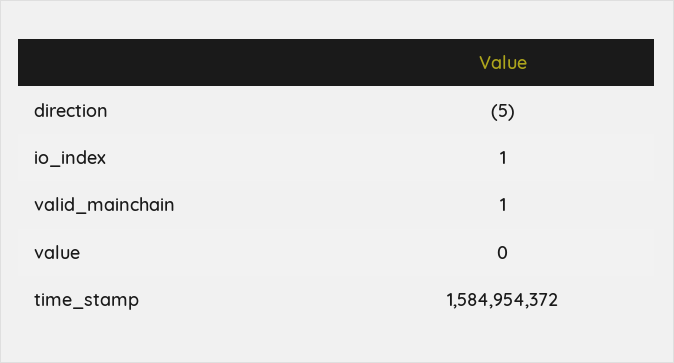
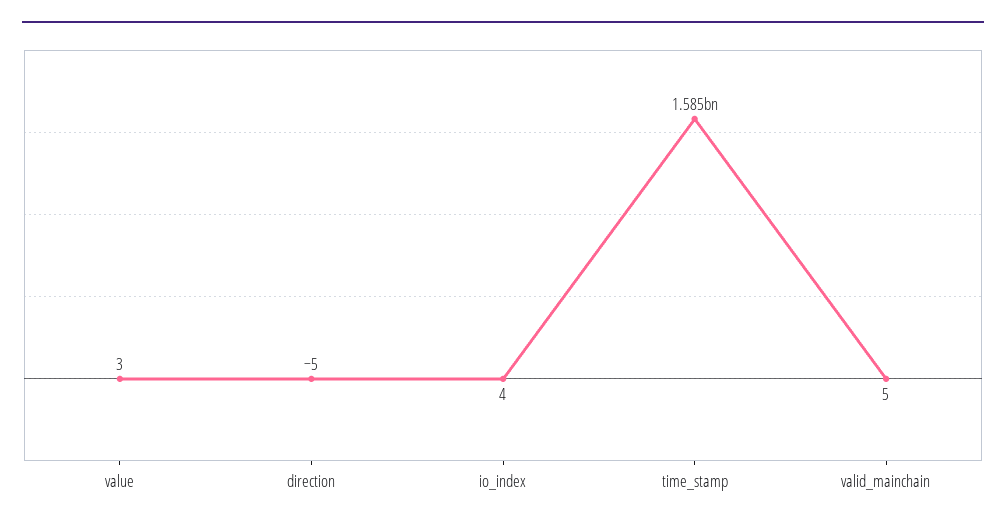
  {
    "direction": -5,
-   "io_index": 1,
+   "io_index": 4,
-   "valid_mainchain": 1,
+   "valid_mainchain": 5,
-   "value": 0,
+   "value": 3,
    "time_stamp": 1584954372
  }

